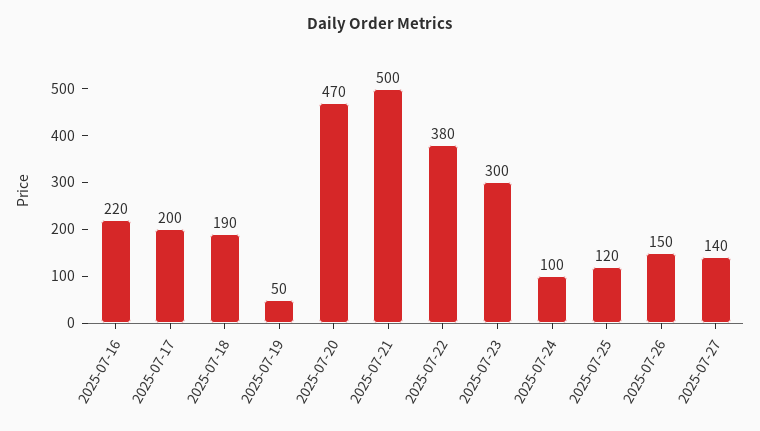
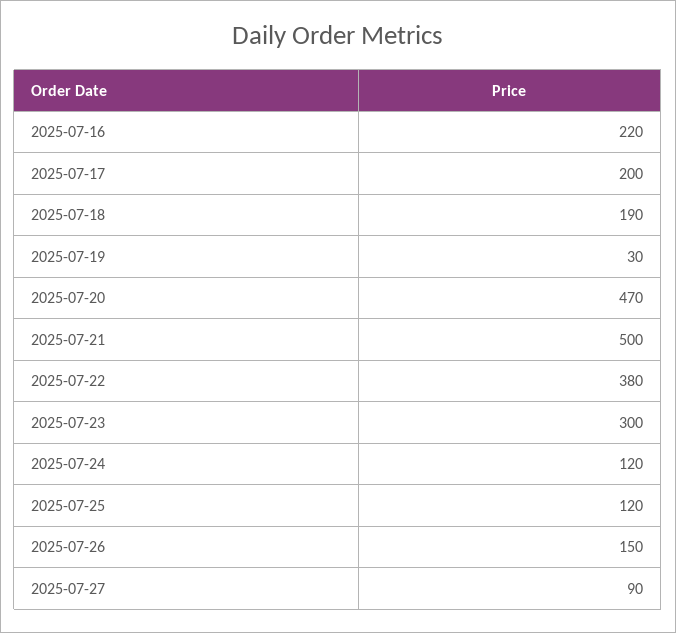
  {
    "2025-07-16": 220,
    "2025-07-17": 200,
    "2025-07-18": 190,
-   "2025-07-19": 50,
+   "2025-07-19": 30,
    "2025-07-20": 470,
    "2025-07-21": 500,
    "2025-07-22": 380,
    "2025-07-23": 300,
-   "2025-07-24": 100,
+   "2025-07-24": 120,
    "2025-07-25": 120,
    "2025-07-26": 150,
-   "2025-07-27": 140
+   "2025-07-27": 90
  }

